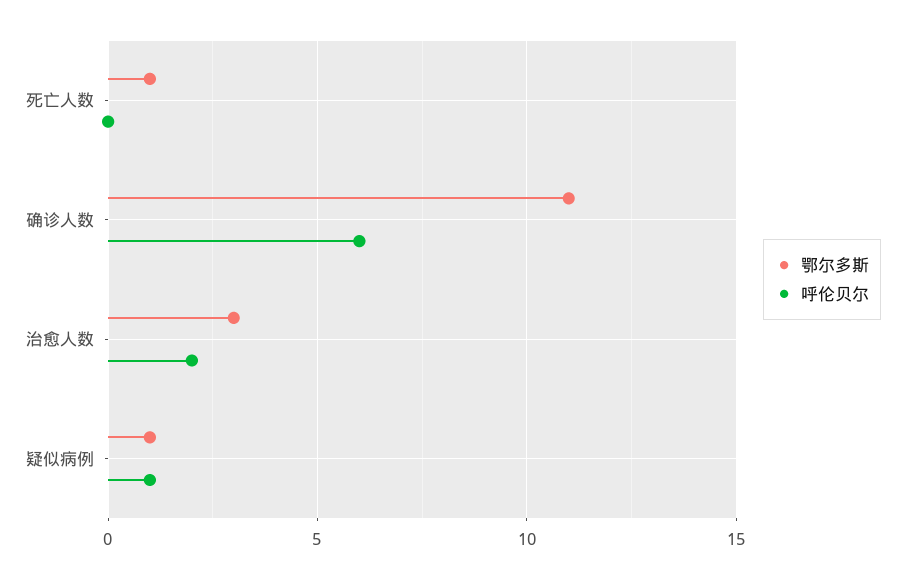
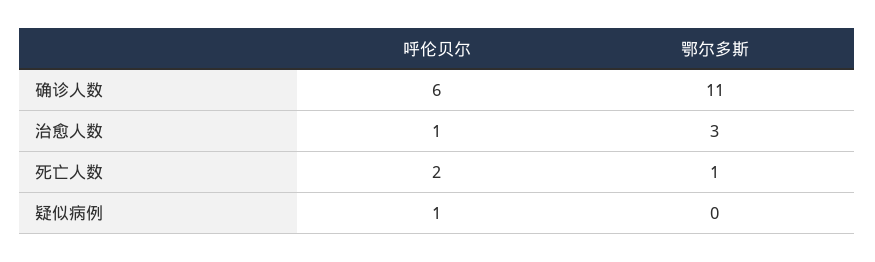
  {
    "鄂尔多斯": {
      "死亡人数": 1,
      "确诊人数": 11,
      "治愈人数": 3,
-     "疑似病例": 1
+     "疑似病例": 0
    },
    "呼伦贝尔": {
-     "死亡人数": 0,
+     "死亡人数": 2,
      "确诊人数": 6,
-     "治愈人数": 2,
+     "治愈人数": 1,
      "疑似病例": 1
    }
  }

